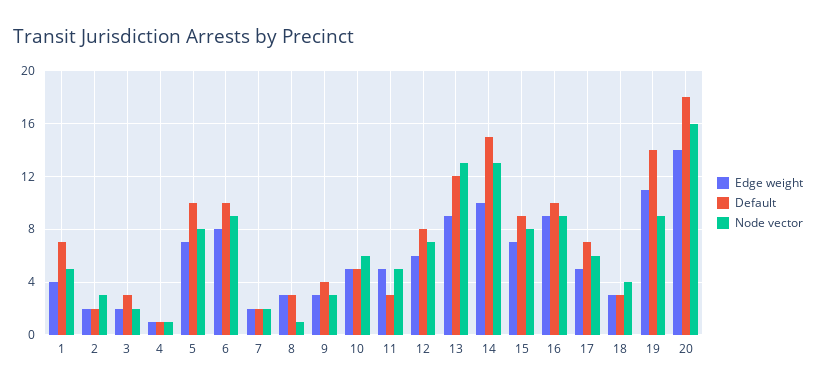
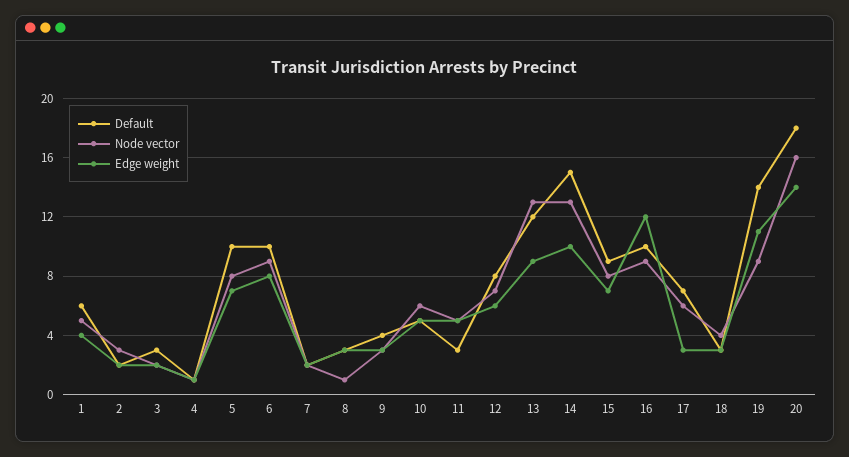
  {
    "Edge weight": {
      "1": 4,
      "2": 2,
      "3": 2,
      "4": 1,
      "5": 7,
      "6": 8,
      "7": 2,
      "8": 3,
      "9": 3,
      "10": 5,
      "11": 5,
      "12": 6,
      "13": 9,
      "14": 10,
      "15": 7,
-     "16": 9,
+     "16": 12,
-     "17": 5,
+     "17": 3,
      "18": 3,
      "19": 11,
      "20": 14
    },
    "Default": {
-     "1": 7,
+     "1": 6,
      "2": 2,
      "3": 3,
      "4": 1,
      "5": 10,
      "6": 10,
      "7": 2,
      "8": 3,
      "9": 4,
      "10": 5,
      "11": 3,
      "12": 8,
      "13": 12,
      "14": 15,
      "15": 9,
      "16": 10,
      "17": 7,
      "18": 3,
      "19": 14,
      "20": 18
    },
    "Node vector": {
      "1": 5,
      "2": 3,
      "3": 2,
      "4": 1,
      "5": 8,
      "6": 9,
      "7": 2,
      "8": 1,
      "9": 3,
      "10": 6,
      "11": 5,
      "12": 7,
      "13": 13,
      "14": 13,
      "15": 8,
      "16": 9,
      "17": 6,
      "18": 4,
      "19": 9,
      "20": 16
    }
  }

